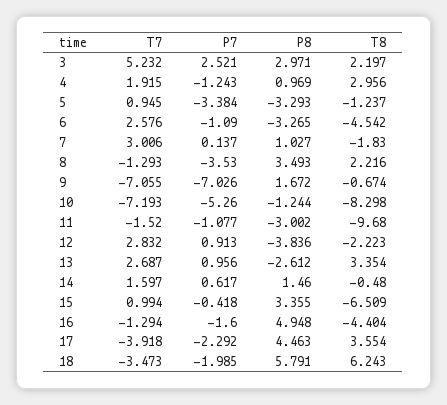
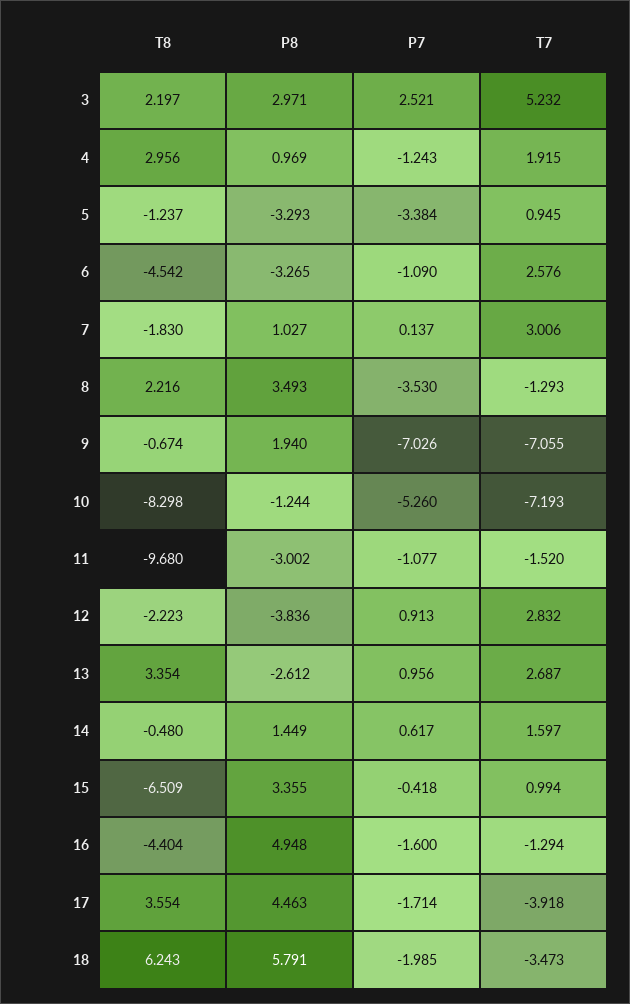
  {
    "T7": {
      "3": 5.232,
      "4": 1.915,
      "5": 0.945,
      "6": 2.576,
      "7": 3.006,
      "8": -1.293,
      "9": -7.055,
      "10": -7.193,
      "11": -1.52,
      "12": 2.832,
      "13": 2.687,
      "14": 1.597,
      "15": 0.994,
      "16": -1.294,
      "17": -3.918,
      "18": -3.473
    },
    "P7": {
      "3": 2.521,
      "4": -1.243,
      "5": -3.384,
      "6": -1.09,
      "7": 0.137,
      "8": -3.53,
      "9": -7.026,
      "10": -5.26,
      "11": -1.077,
      "12": 0.913,
      "13": 0.956,
      "14": 0.617,
      "15": -0.418,
      "16": -1.6,
-     "17": -2.292,
+     "17": -1.714,
      "18": -1.985
    },
    "P8": {
      "3": 2.971,
      "4": 0.969,
      "5": -3.293,
      "6": -3.265,
      "7": 1.027,
      "8": 3.493,
-     "9": 1.672,
+     "9": 1.94,
      "10": -1.244,
      "11": -3.002,
      "12": -3.836,
      "13": -2.612,
-     "14": 1.46,
+     "14": 1.449,
      "15": 3.355,
      "16": 4.948,
      "17": 4.463,
      "18": 5.791
    },
    "T8": {
      "3": 2.197,
      "4": 2.956,
      "5": -1.237,
      "6": -4.542,
      "7": -1.83,
      "8": 2.216,
      "9": -0.674,
      "10": -8.298,
      "11": -9.68,
      "12": -2.223,
      "13": 3.354,
      "14": -0.48,
      "15": -6.509,
      "16": -4.404,
      "17": 3.554,
      "18": 6.243
    }
  }

